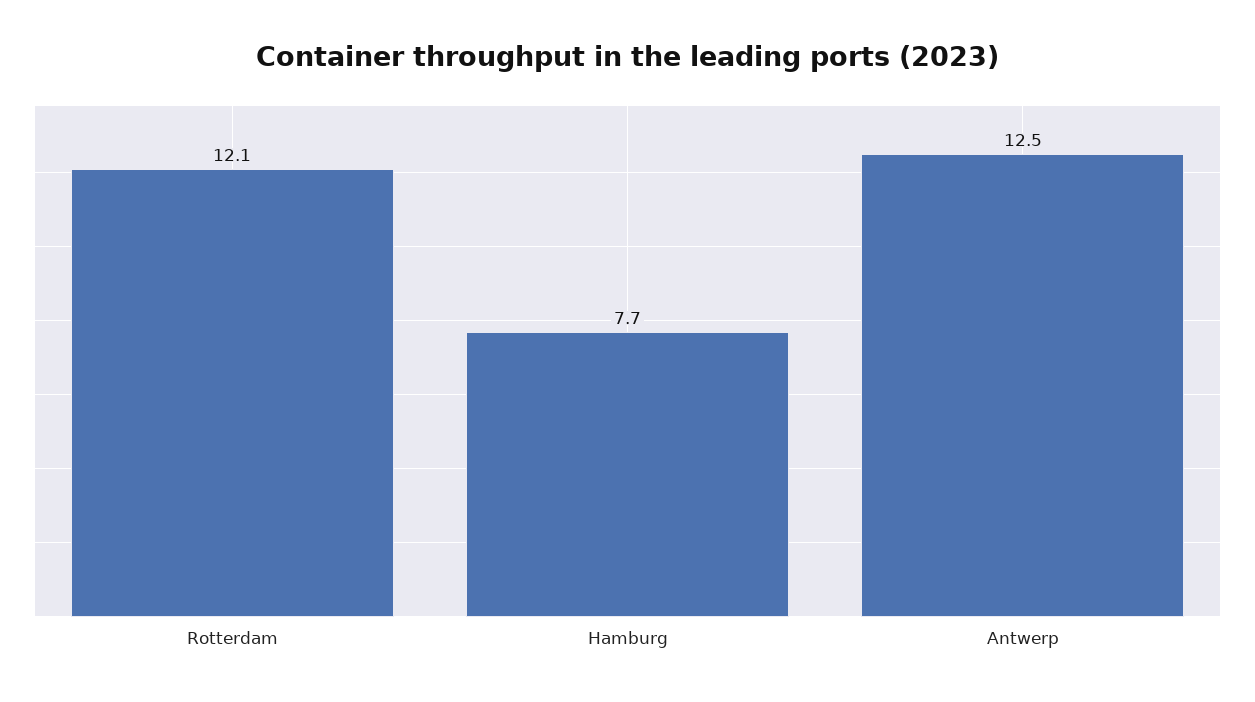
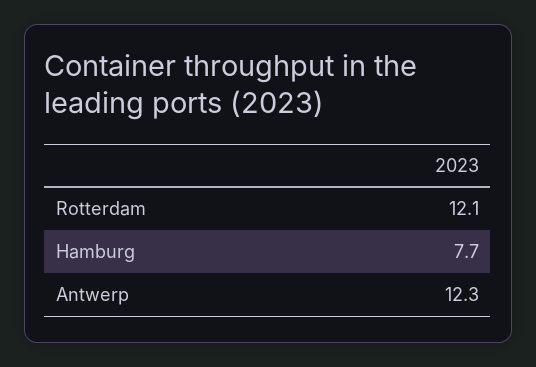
  {
    "Rotterdam": 12.1,
    "Hamburg": 7.7,
-   "Antwerp": 12.5
+   "Antwerp": 12.3
  }

